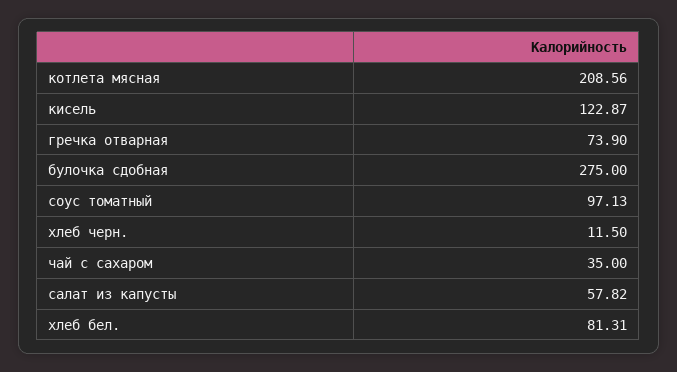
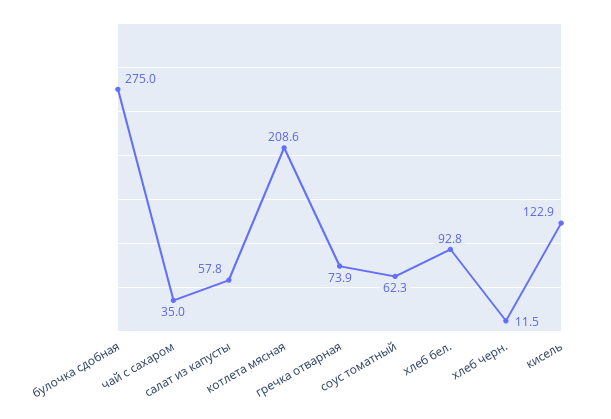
  {
    "котлета мясная": 208.56,
    "кисель": 122.87,
    "гречка отварная": 73.9,
    "булочка сдобная": 275,
-   "соус томатный": 97.13,
+   "соус томатный": 62.3,
    "хлеб черн.": 11.5,
    "чай с сахаром": 35,
    "салат из капусты": 57.82,
-   "хлеб бел.": 81.31
+   "хлеб бел.": 92.8
  }

